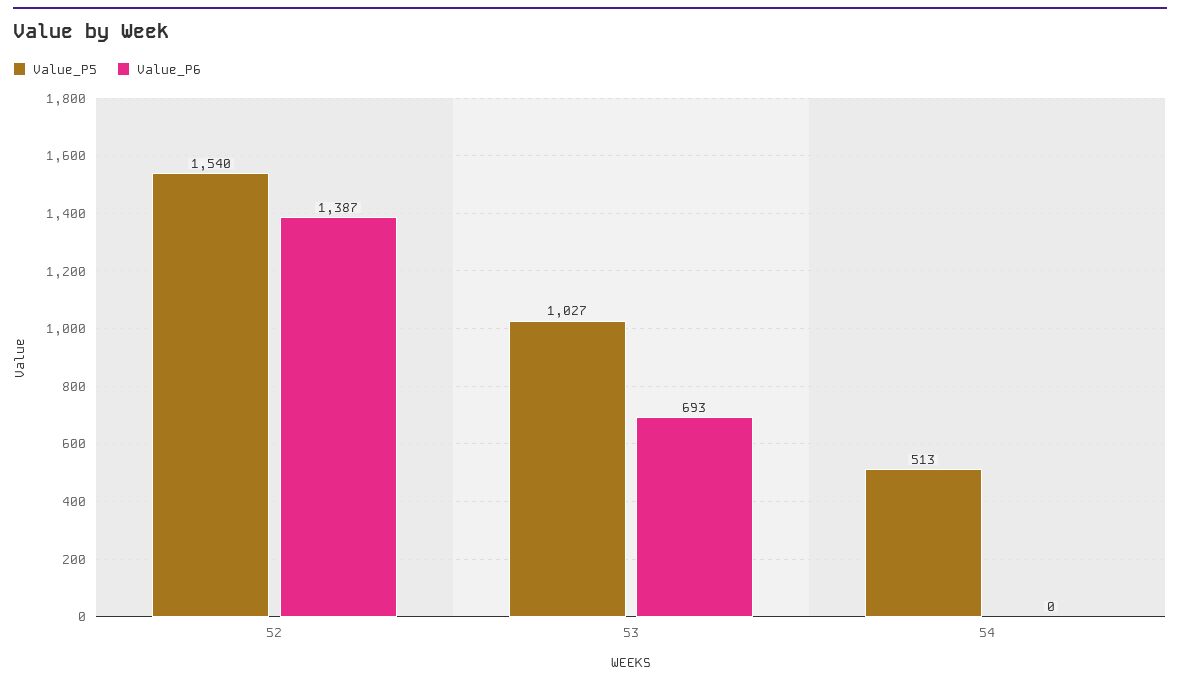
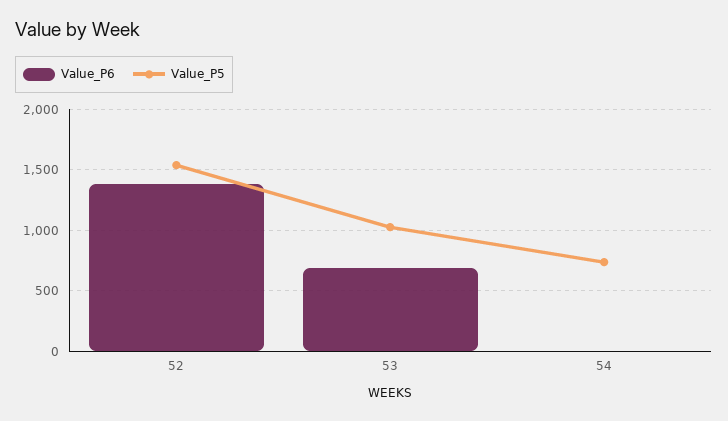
  {
    "Value_P5": {
      "52": 1540,
      "53": 1027,
-     "54": 513
+     "54": 750
    },
    "Value_P6": {
      "52": 1387,
      "53": 693,
      "54": 0
    }
  }

